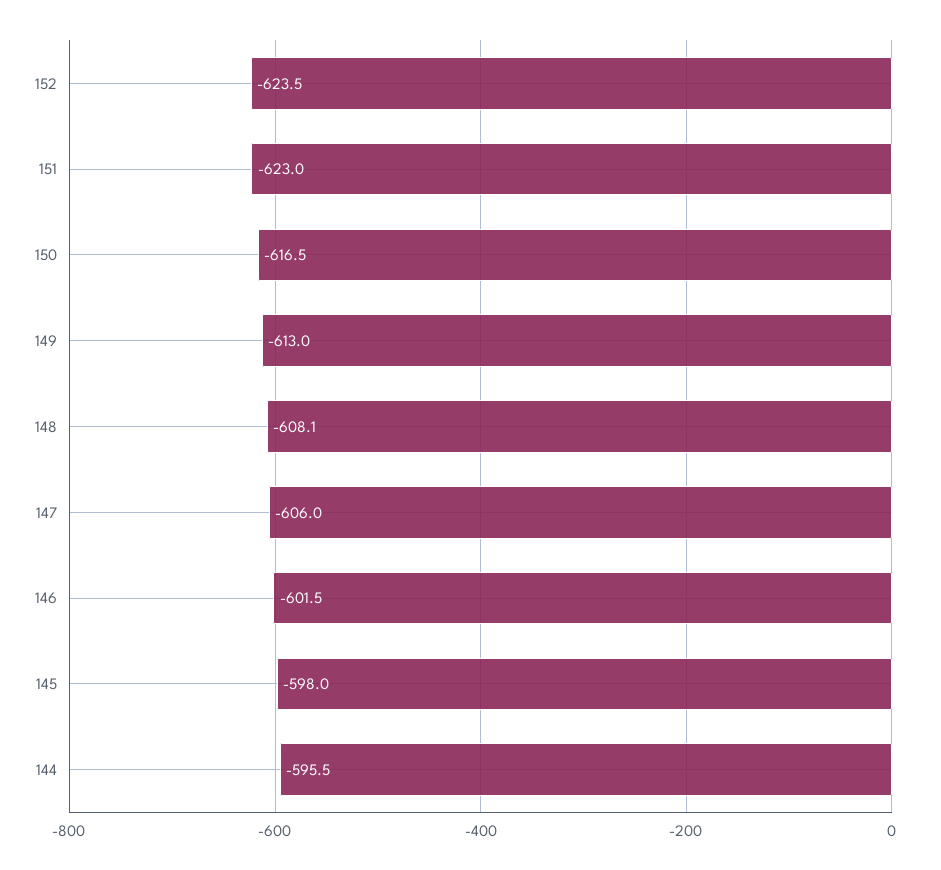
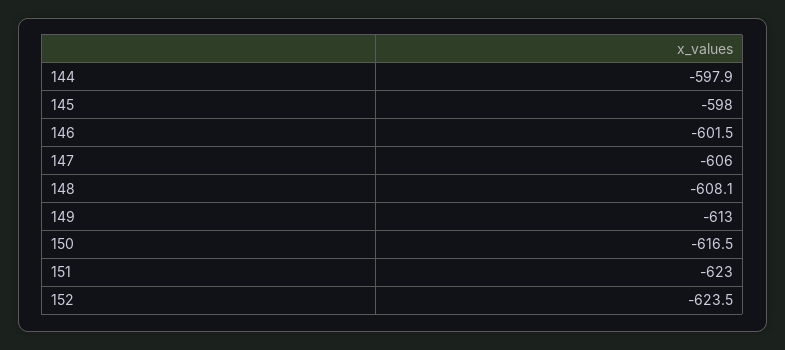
  {
    "152": -623.5,
    "151": -623,
    "150": -616.5,
    "149": -613,
    "148": -608.1,
    "147": -606,
    "146": -601.5,
    "145": -598,
-   "144": -595.5
+   "144": -597.9
  }

